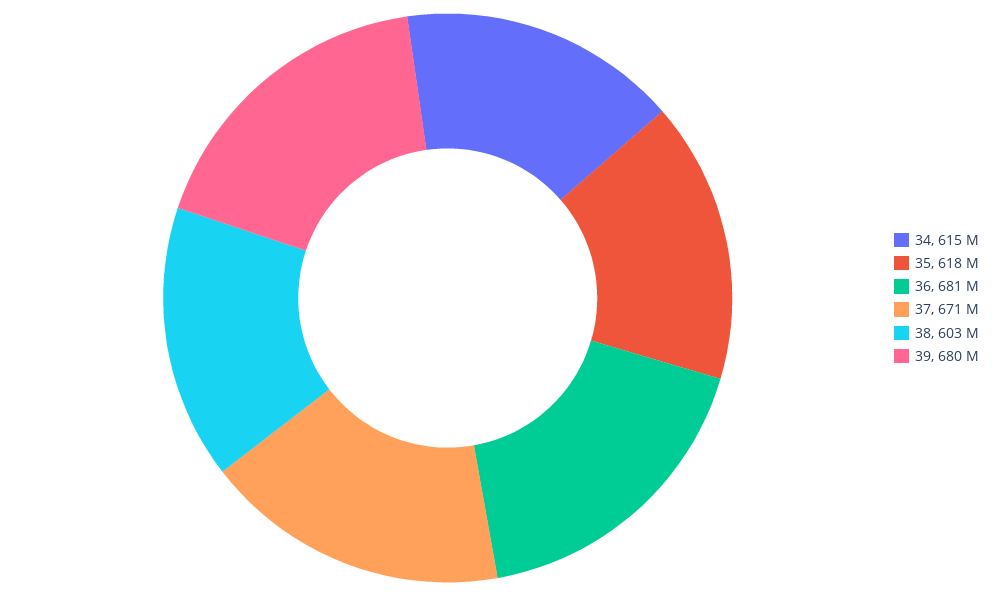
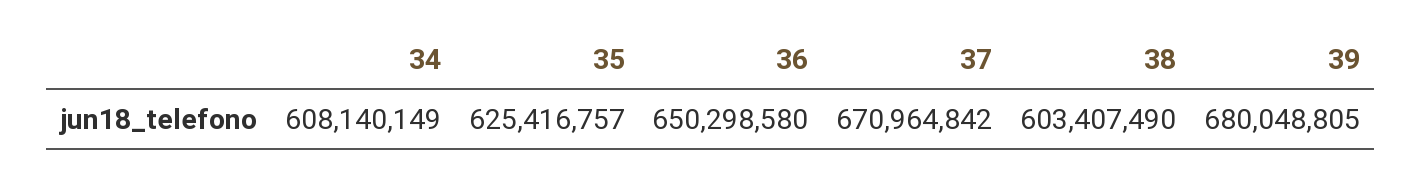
  {
-   "34": 615000000,
+   "34": 608140149,
-   "35": 618000000,
+   "35": 625416757,
-   "36": 681000000,
+   "36": 650298580,
    "37": 670964842,
    "38": 603407490,
    "39": 680048805
  }

